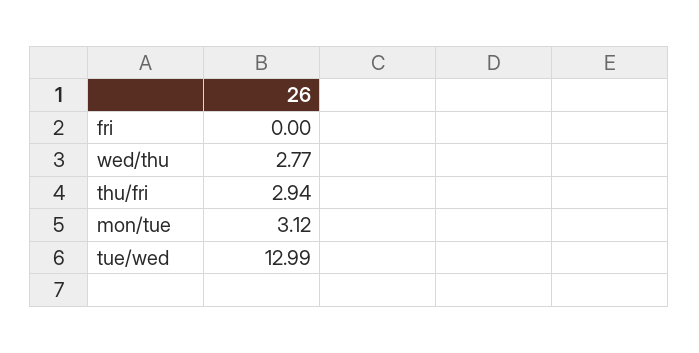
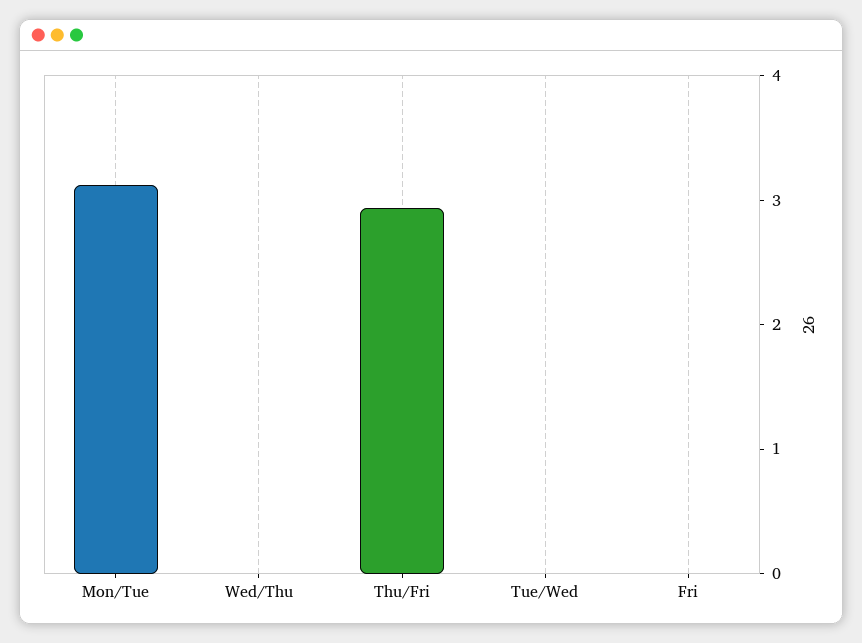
  {
    "fri": 0,
-   "wed/thu": 2.77,
+   "wed/thu": 0,
    "thu/fri": 2.94,
    "mon/tue": 3.12,
-   "tue/wed": 12.99
+   "tue/wed": 0
  }

